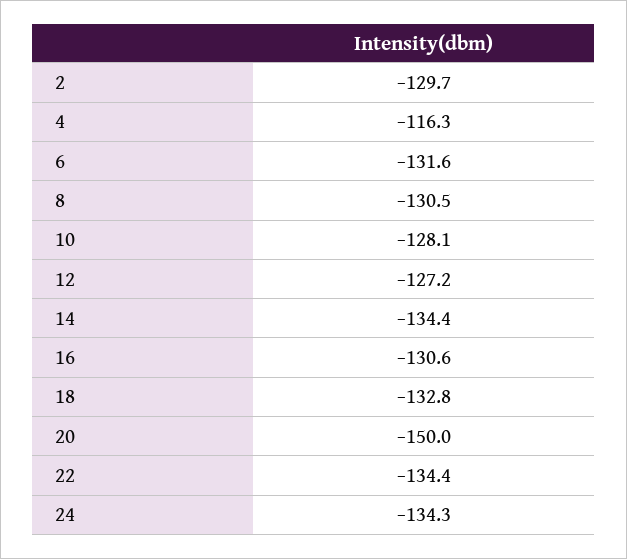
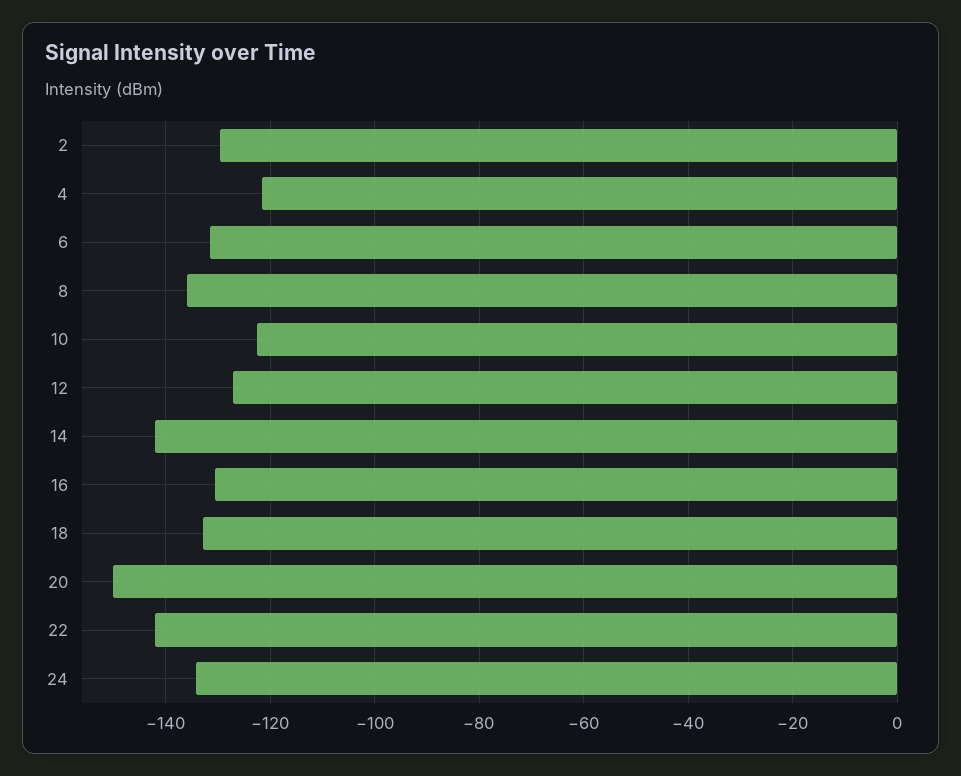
  {
    "2": -129.7,
-   "4": -116.3,
+   "4": -122,
    "6": -131.6,
-   "8": -130.5,
+   "8": -136,
-   "10": -128.1,
+   "10": -122,
    "12": -127.2,
-   "14": -134.4,
+   "14": -142,
    "16": -130.6,
    "18": -132.8,
    "20": -150,
-   "22": -134.4,
+   "22": -142,
    "24": -134.3
  }

